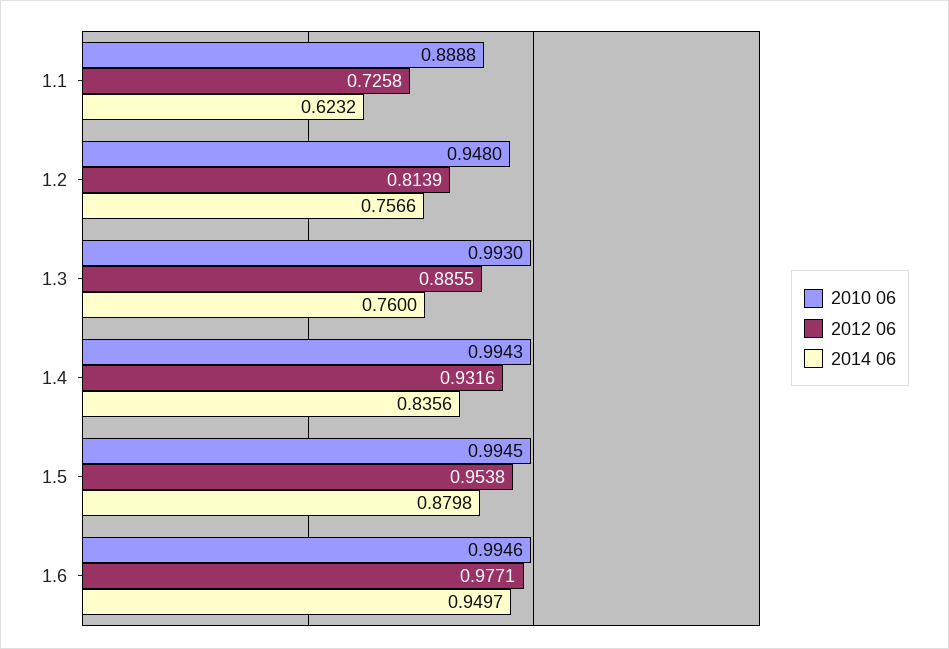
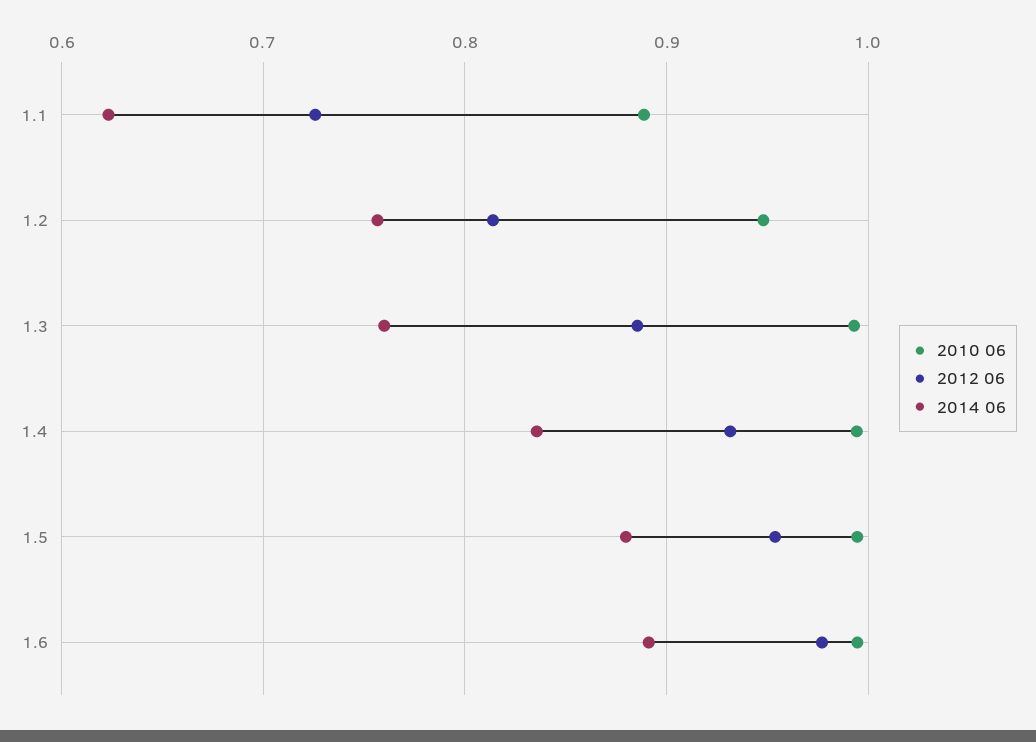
  {
    "2010 06": {
      "1.1": 0.8888,
      "1.2": 0.948,
      "1.3": 0.993,
      "1.4": 0.9943,
      "1.5": 0.9945,
      "1.6": 0.9946
    },
    "2012 06": {
      "1.1": 0.7258,
      "1.2": 0.8139,
      "1.3": 0.8855,
      "1.4": 0.9316,
      "1.5": 0.9538,
      "1.6": 0.9771
    },
    "2014 06": {
      "1.1": 0.6232,
      "1.2": 0.7566,
      "1.3": 0.76,
      "1.4": 0.8356,
      "1.5": 0.8798,
-     "1.6": 0.9497
+     "1.6": 0.89
    }
  }

